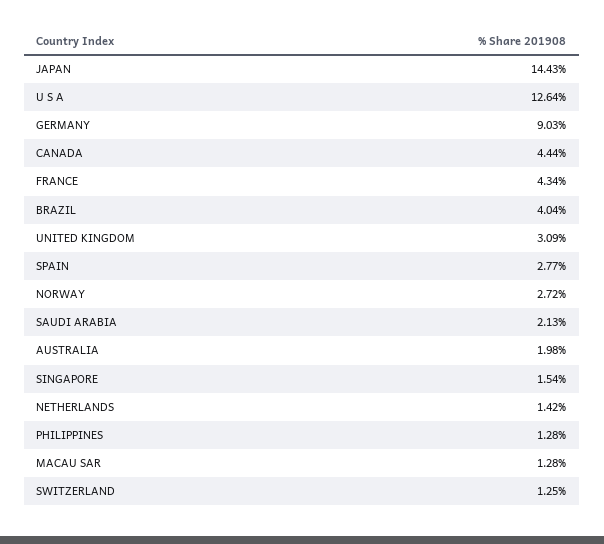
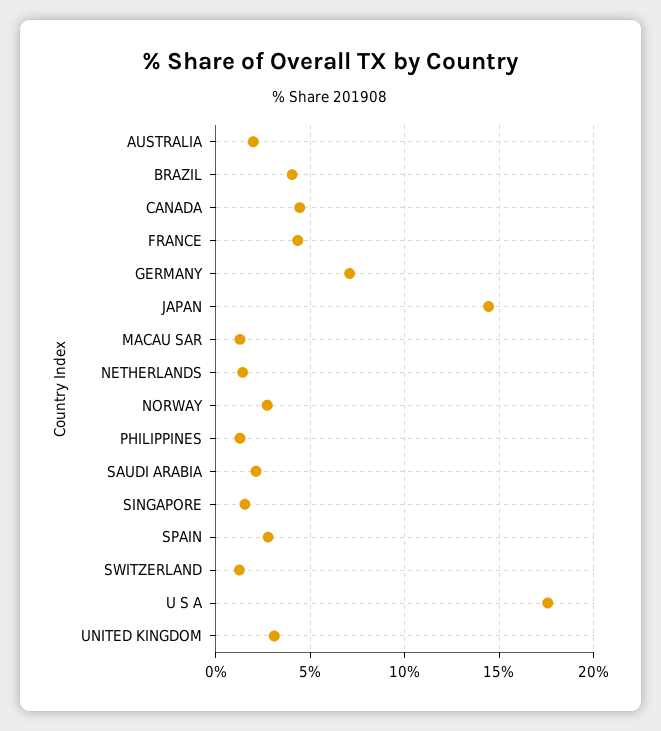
  {
    "JAPAN": 14.43,
-   "U S A": 12.64,
+   "U S A": 17.5,
-   "GERMANY": 9.03,
+   "GERMANY": 7,
    "CANADA": 4.44,
    "FRANCE": 4.34,
    "BRAZIL": 4.04,
    "UNITED KINGDOM": 3.09,
    "SPAIN": 2.77,
    "NORWAY": 2.72,
    "SAUDI ARABIA": 2.13,
    "AUSTRALIA": 1.98,
    "SINGAPORE": 1.54,
    "NETHERLANDS": 1.42,
    "PHILIPPINES": 1.28,
    "MACAU SAR": 1.28,
    "SWITZERLAND": 1.25
  }

